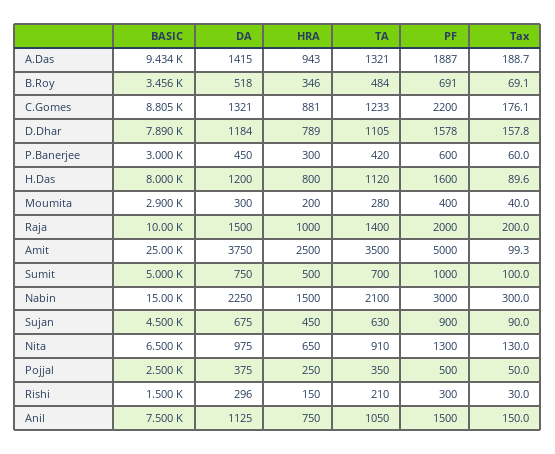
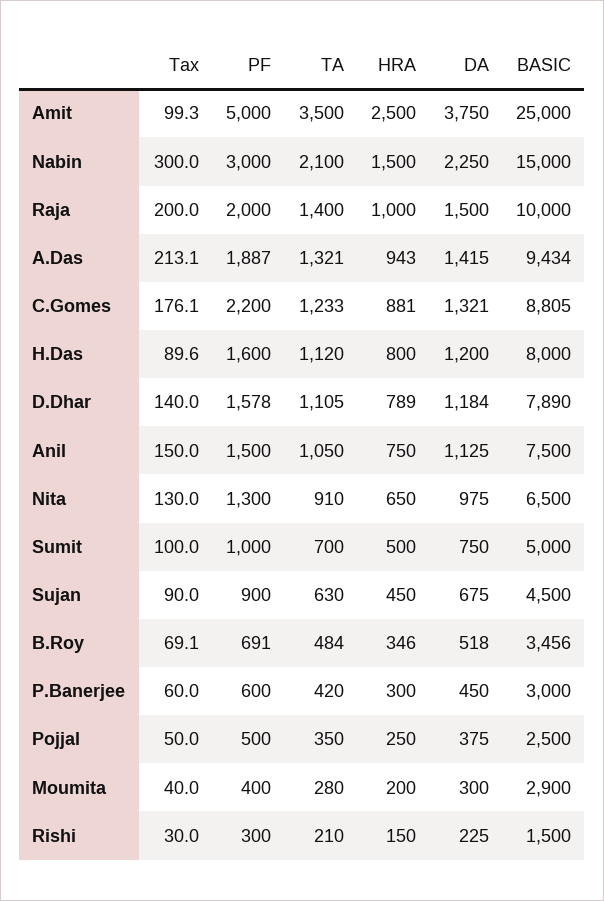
  {
    "BASIC": {
      "A.Das": 9434,
      "B.Roy": 3456,
      "C.Gomes": 8805,
      "D.Dhar": 7890,
      "P.Banerjee": 3000,
      "H.Das": 8000,
      "Moumita": 2900,
      "Raja": 10000,
      "Amit": 25000,
      "Sumit": 5000,
      "Nabin": 15000,
      "Sujan": 4500,
      "Nita": 6500,
      "Pojjal": 2500,
      "Rishi": 1500,
      "Anil": 7500
    },
    "DA": {
      "A.Das": 1415,
      "B.Roy": 518,
      "C.Gomes": 1321,
      "D.Dhar": 1184,
      "P.Banerjee": 450,
      "H.Das": 1200,
      "Moumita": 300,
      "Raja": 1500,
      "Amit": 3750,
      "Sumit": 750,
      "Nabin": 2250,
      "Sujan": 675,
      "Nita": 975,
      "Pojjal": 375,
-     "Rishi": 296,
+     "Rishi": 225,
      "Anil": 1125
    },
    "HRA": {
      "A.Das": 943,
      "B.Roy": 346,
      "C.Gomes": 881,
      "D.Dhar": 789,
      "P.Banerjee": 300,
      "H.Das": 800,
      "Moumita": 200,
      "Raja": 1000,
      "Amit": 2500,
      "Sumit": 500,
      "Nabin": 1500,
      "Sujan": 450,
      "Nita": 650,
      "Pojjal": 250,
      "Rishi": 150,
      "Anil": 750
    },
    "TA": {
      "A.Das": 1321,
      "B.Roy": 484,
      "C.Gomes": 1233,
      "D.Dhar": 1105,
      "P.Banerjee": 420,
      "H.Das": 1120,
      "Moumita": 280,
      "Raja": 1400,
      "Amit": 3500,
      "Sumit": 700,
      "Nabin": 2100,
      "Sujan": 630,
      "Nita": 910,
      "Pojjal": 350,
      "Rishi": 210,
      "Anil": 1050
    },
    "PF": {
      "A.Das": 1887,
      "B.Roy": 691,
      "C.Gomes": 2200,
      "D.Dhar": 1578,
      "P.Banerjee": 600,
      "H.Das": 1600,
      "Moumita": 400,
      "Raja": 2000,
      "Amit": 5000,
      "Sumit": 1000,
      "Nabin": 3000,
      "Sujan": 900,
      "Nita": 1300,
      "Pojjal": 500,
      "Rishi": 300,
      "Anil": 1500
    },
    "Tax": {
-     "A.Das": 188.7,
+     "A.Das": 213.1,
      "B.Roy": 69.1,
      "C.Gomes": 176.1,
-     "D.Dhar": 157.8,
+     "D.Dhar": 140,
      "P.Banerjee": 60,
      "H.Das": 89.6,
      "Moumita": 40,
      "Raja": 200,
      "Amit": 99.3,
      "Sumit": 100,
      "Nabin": 300,
      "Sujan": 90,
      "Nita": 130,
      "Pojjal": 50,
      "Rishi": 30,
      "Anil": 150
    }
  }

